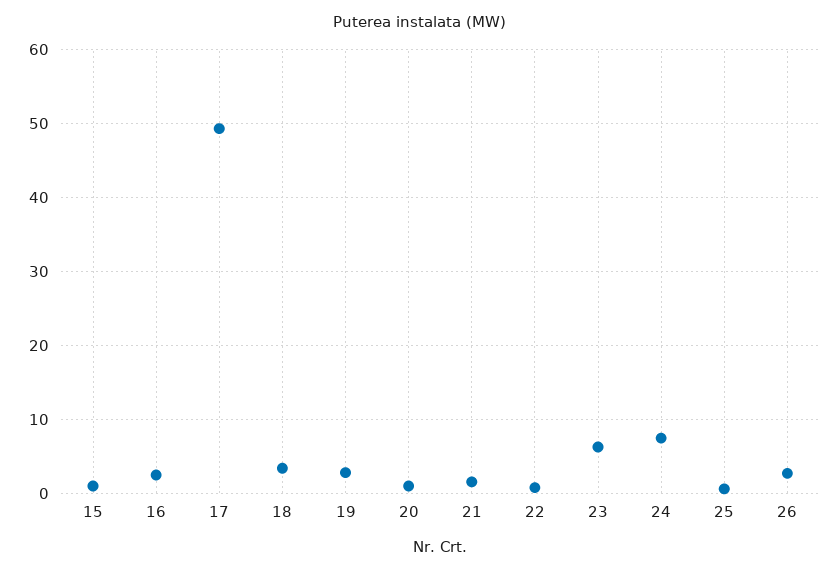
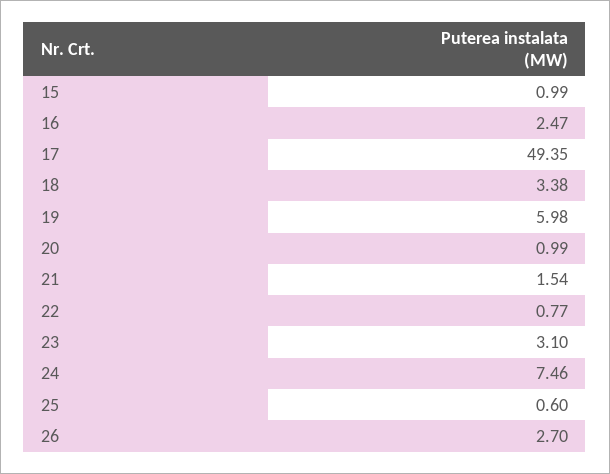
  {
    "15": 0.99,
    "16": 2.47,
    "17": 49.35,
    "18": 3.38,
-   "19": 3,
+   "19": 5.98,
    "20": 0.99,
    "21": 1.54,
    "22": 0.77,
-   "23": 6,
+   "23": 3.1,
    "24": 7.46,
    "25": 0.6,
    "26": 2.7
  }

